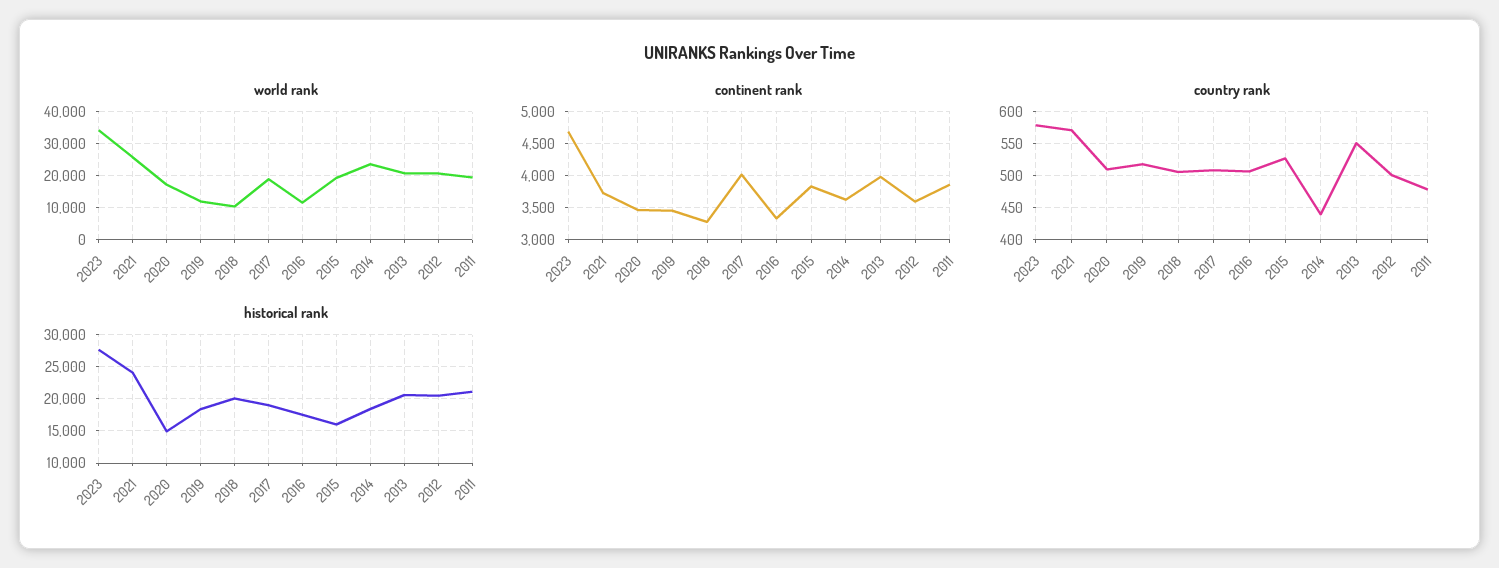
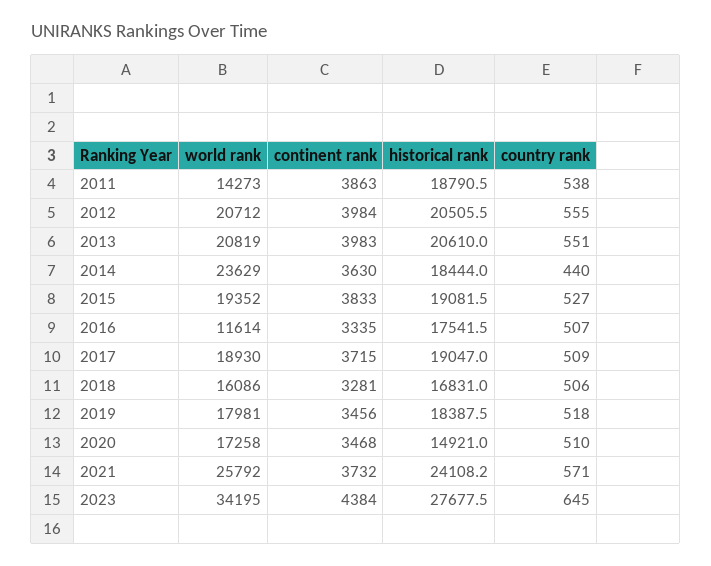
  {
    "world rank": {
      "2023": 34195,
      "2021": 25792,
      "2020": 17258,
-     "2019": 12000,
+     "2019": 17981,
-     "2018": 10000,
+     "2018": 16086,
      "2017": 18930,
      "2016": 11614,
      "2015": 19352,
      "2014": 23629,
      "2013": 20819,
      "2012": 20712,
-     "2011": 20000
+     "2011": 14273
    },
    "continent rank": {
-     "2023": 4700,
+     "2023": 4384,
      "2021": 3732,
      "2020": 3468,
      "2019": 3456,
      "2018": 3281,
-     "2017": 4000,
+     "2017": 3715,
      "2016": 3335,
      "2015": 3833,
      "2014": 3630,
      "2013": 3983,
-     "2012": 3600,
+     "2012": 3984,
      "2011": 3863
    },
    "country rank": {
-     "2023": 580,
+     "2023": 645,
      "2021": 571,
      "2020": 510,
      "2019": 518,
      "2018": 506,
      "2017": 509,
      "2016": 507,
      "2015": 527,
      "2014": 440,
      "2013": 551,
-     "2012": 500,
+     "2012": 555,
-     "2011": 480
+     "2011": 538
    },
    "historical rank": {
      "2023": 27677.5,
      "2021": 24108.2,
      "2020": 14921,
      "2019": 18387.5,
-     "2018": 20000,
+     "2018": 16831,
      "2017": 19047,
      "2016": 17541.5,
-     "2015": 16000,
+     "2015": 19081.5,
      "2014": 18444,
      "2013": 20610,
      "2012": 20505.5,
-     "2011": 21000
+     "2011": 18790.5
    }
  }

